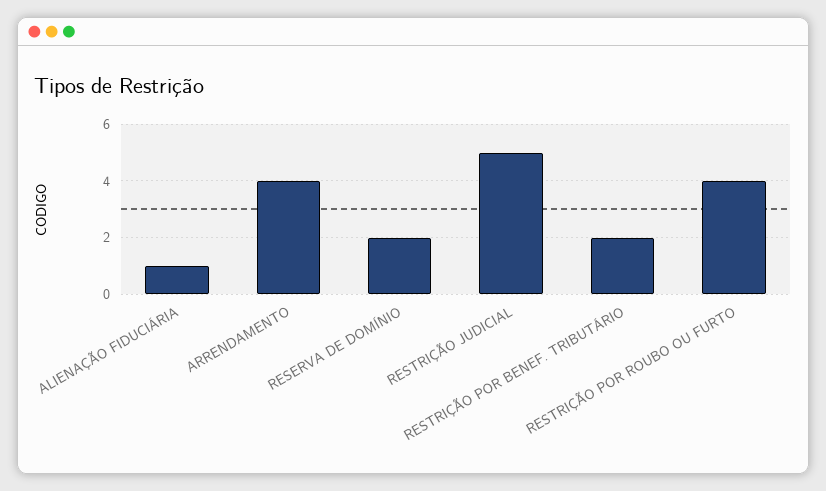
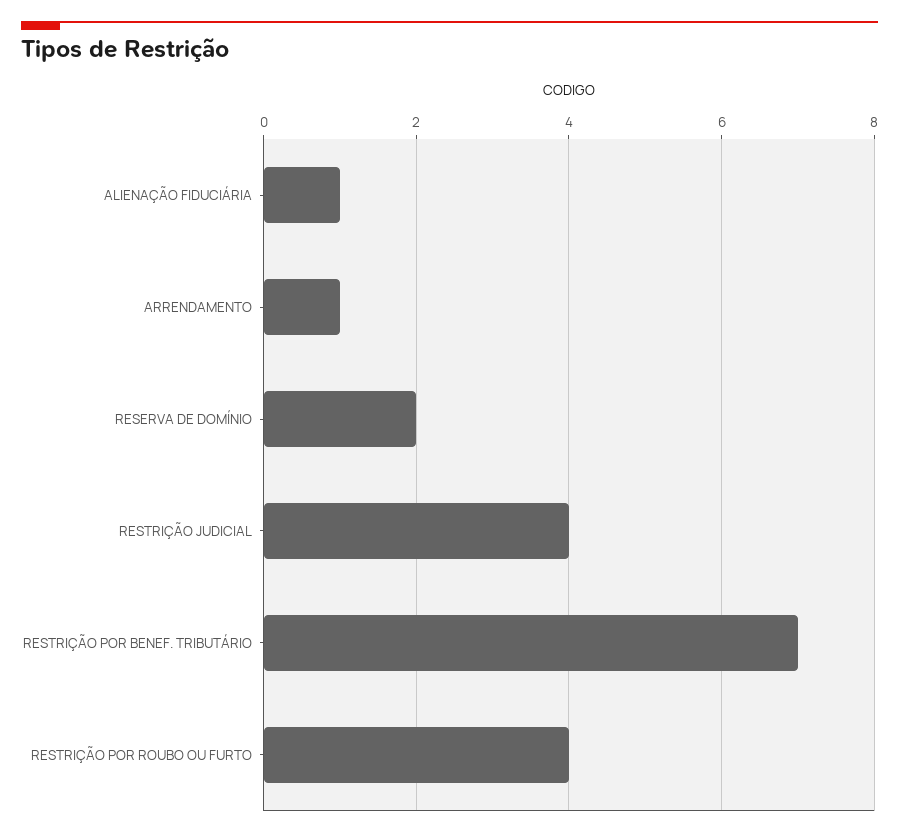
  {
    "ALIENAÇÃO FIDUCIÁRIA": 1,
-   "ARRENDAMENTO": 4,
+   "ARRENDAMENTO": 1,
    "RESERVA DE DOMÍNIO": 2,
-   "RESTRIÇÃO JUDICIAL": 5,
+   "RESTRIÇÃO JUDICIAL": 4,
-   "RESTRIÇÃO POR BENEF. TRIBUTÁRIO": 2,
+   "RESTRIÇÃO POR BENEF. TRIBUTÁRIO": 7,
    "RESTRIÇÃO POR ROUBO OU FURTO": 4
  }

